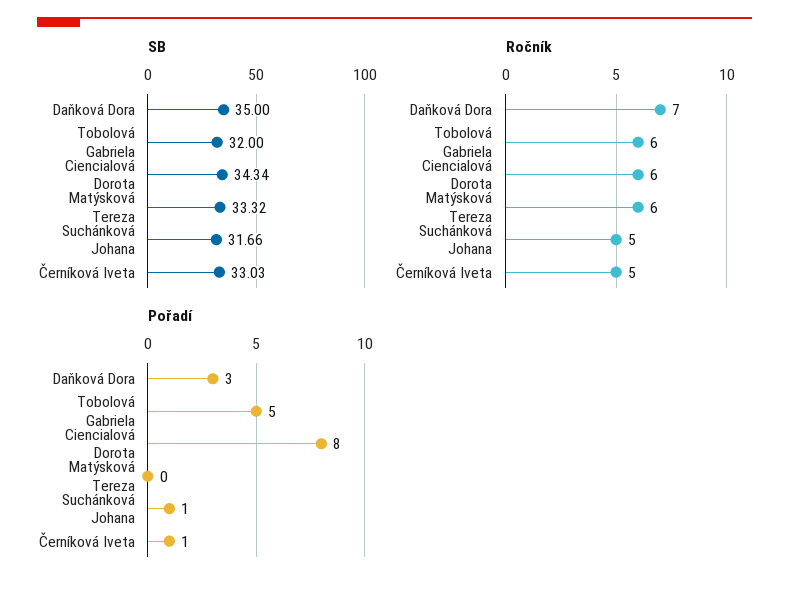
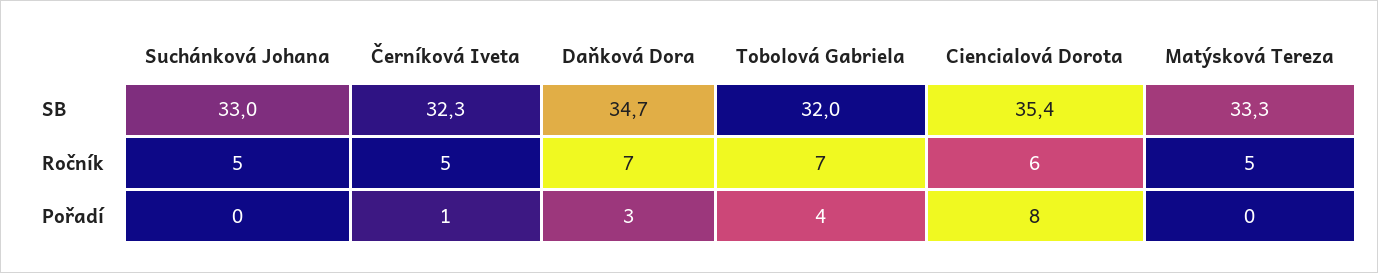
  {
    "SB": {
-     "Daňková Dora": 35,
+     "Daňková Dora": 34.7,
      "Tobolová Gabriela": 32,
-     "Ciencialová Dorota": 34.34,
+     "Ciencialová Dorota": 35.4,
      "Matýsková Tereza": 33.32,
-     "Suchánková Johana": 31.66,
+     "Suchánková Johana": 33,
-     "Černíková Iveta": 33.03
+     "Černíková Iveta": 32.3
    },
    "Ročník": {
      "Daňková Dora": 7,
-     "Tobolová Gabriela": 6,
+     "Tobolová Gabriela": 7,
      "Ciencialová Dorota": 6,
-     "Matýsková Tereza": 6,
+     "Matýsková Tereza": 5,
      "Suchánková Johana": 5,
      "Černíková Iveta": 5
    },
    "Pořadí": {
      "Daňková Dora": 3,
-     "Tobolová Gabriela": 5,
+     "Tobolová Gabriela": 4,
      "Ciencialová Dorota": 8,
      "Matýsková Tereza": 0,
-     "Suchánková Johana": 1,
+     "Suchánková Johana": 0,
      "Černíková Iveta": 1
    }
  }

